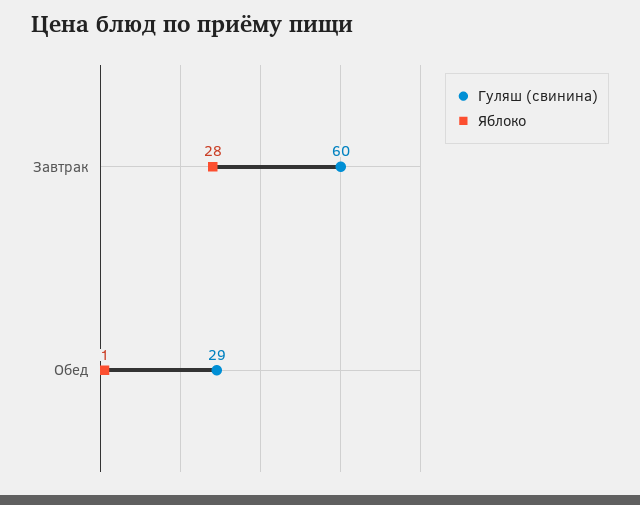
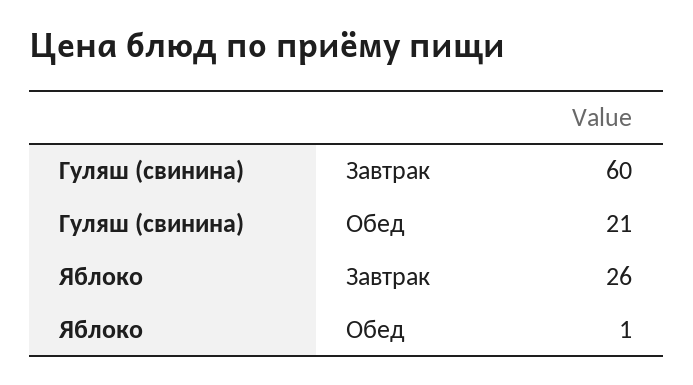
  {
    "Гуляш (свинина)": {
      "Завтрак": 60,
-     "Обед": 29
+     "Обед": 21
    },
    "Яблоко": {
-     "Завтрак": 28,
+     "Завтрак": 26,
      "Обед": 1
    }
  }

